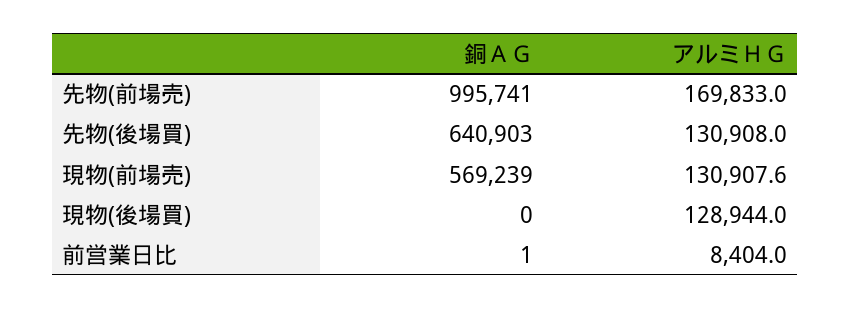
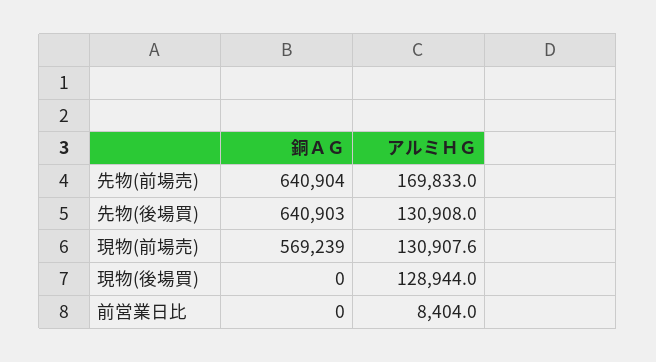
  {
    "銅ＡＧ": {
-     "先物(前場売)": 995741,
+     "先物(前場売)": 640904,
      "先物(後場買)": 640903,
      "現物(前場売)": 569239,
      "現物(後場買)": 0,
-     "前営業日比": 1
+     "前営業日比": 0
    },
    "アルミＨＧ": {
      "先物(前場売)": 169833,
      "先物(後場買)": 130908,
      "現物(前場売)": 130907.6,
      "現物(後場買)": 128944,
      "前営業日比": 8404
    }
  }

